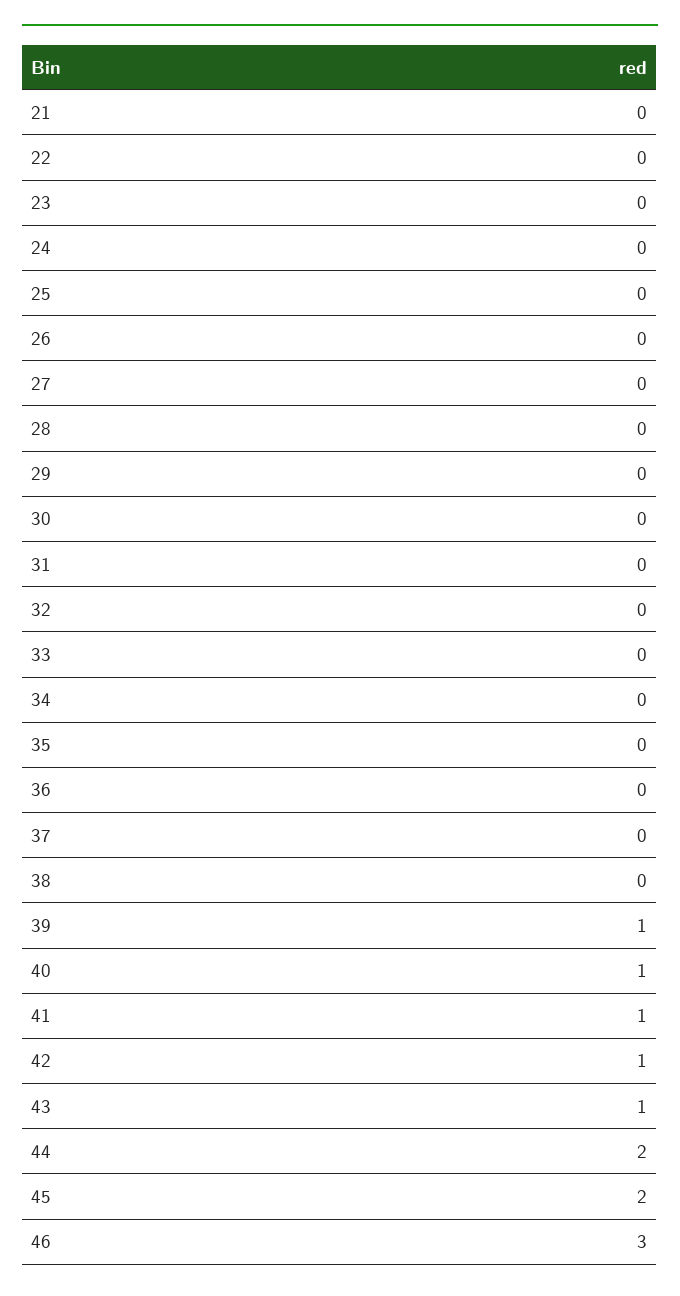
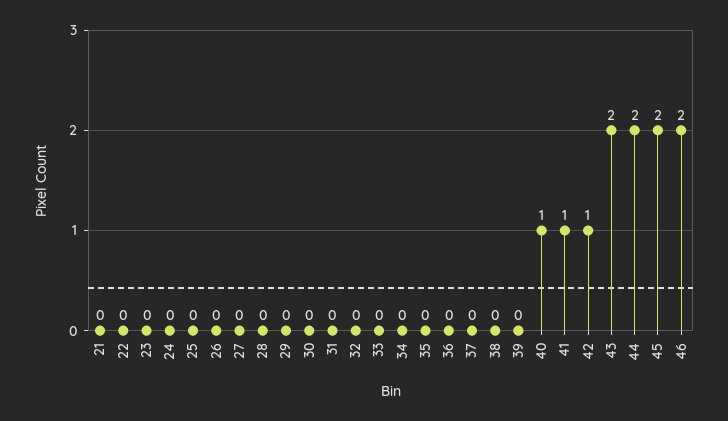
  {
    "21": 0,
    "22": 0,
    "23": 0,
    "24": 0,
    "25": 0,
    "26": 0,
    "27": 0,
    "28": 0,
    "29": 0,
    "30": 0,
    "31": 0,
    "32": 0,
    "33": 0,
    "34": 0,
    "35": 0,
    "36": 0,
    "37": 0,
    "38": 0,
-   "39": 1,
+   "39": 0,
    "40": 1,
    "41": 1,
    "42": 1,
-   "43": 1,
+   "43": 2,
    "44": 2,
    "45": 2,
-   "46": 3
+   "46": 2
  }

